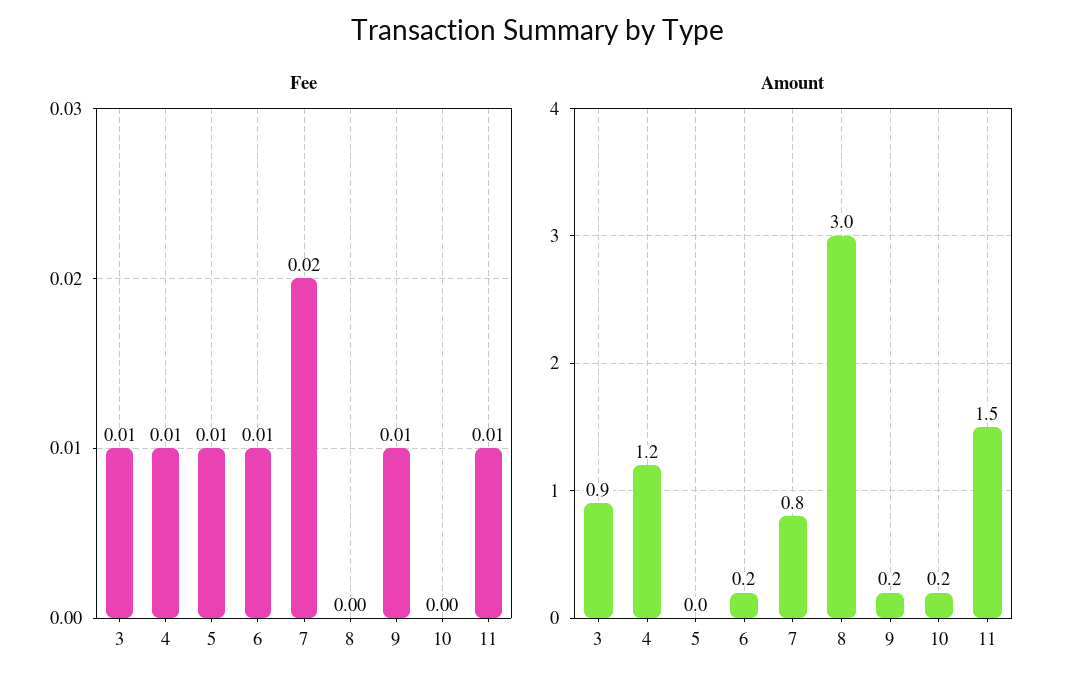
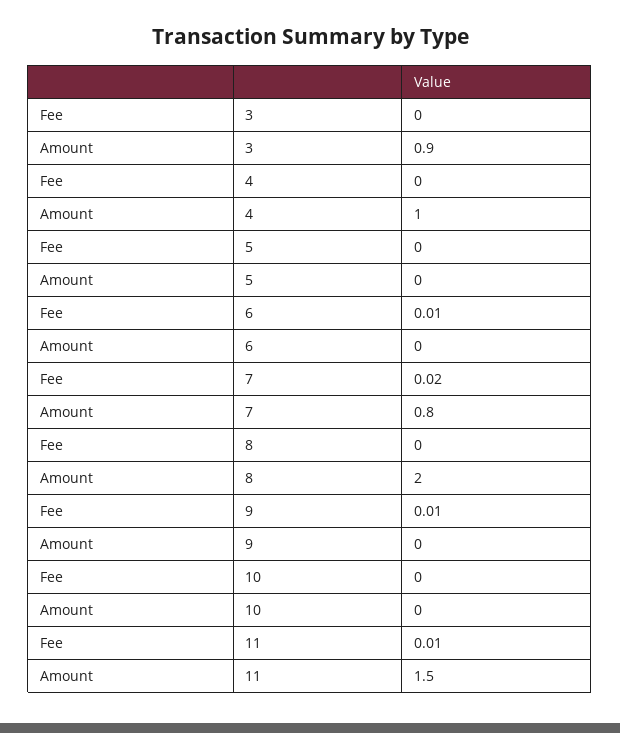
  {
    "Fee": {
-     "3": 0.01,
+     "3": 0,
-     "4": 0.01,
+     "4": 0,
-     "5": 0.01,
+     "5": 0,
      "6": 0.01,
      "7": 0.02,
      "8": 0,
      "9": 0.01,
      "10": 0,
      "11": 0.01
    },
    "Amount": {
      "3": 0.9,
-     "4": 1.2,
+     "4": 1,
      "5": 0,
-     "6": 0.2,
+     "6": 0,
      "7": 0.8,
-     "8": 3,
+     "8": 2,
-     "9": 0.2,
+     "9": 0,
-     "10": 0.2,
+     "10": 0,
      "11": 1.5
    }
  }

